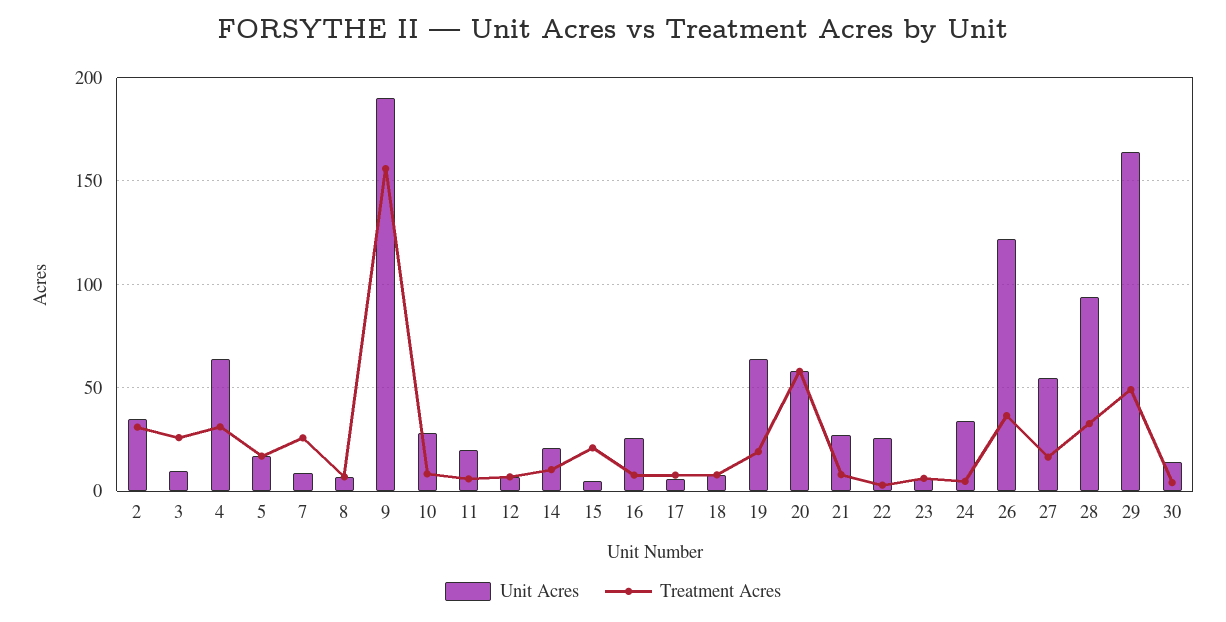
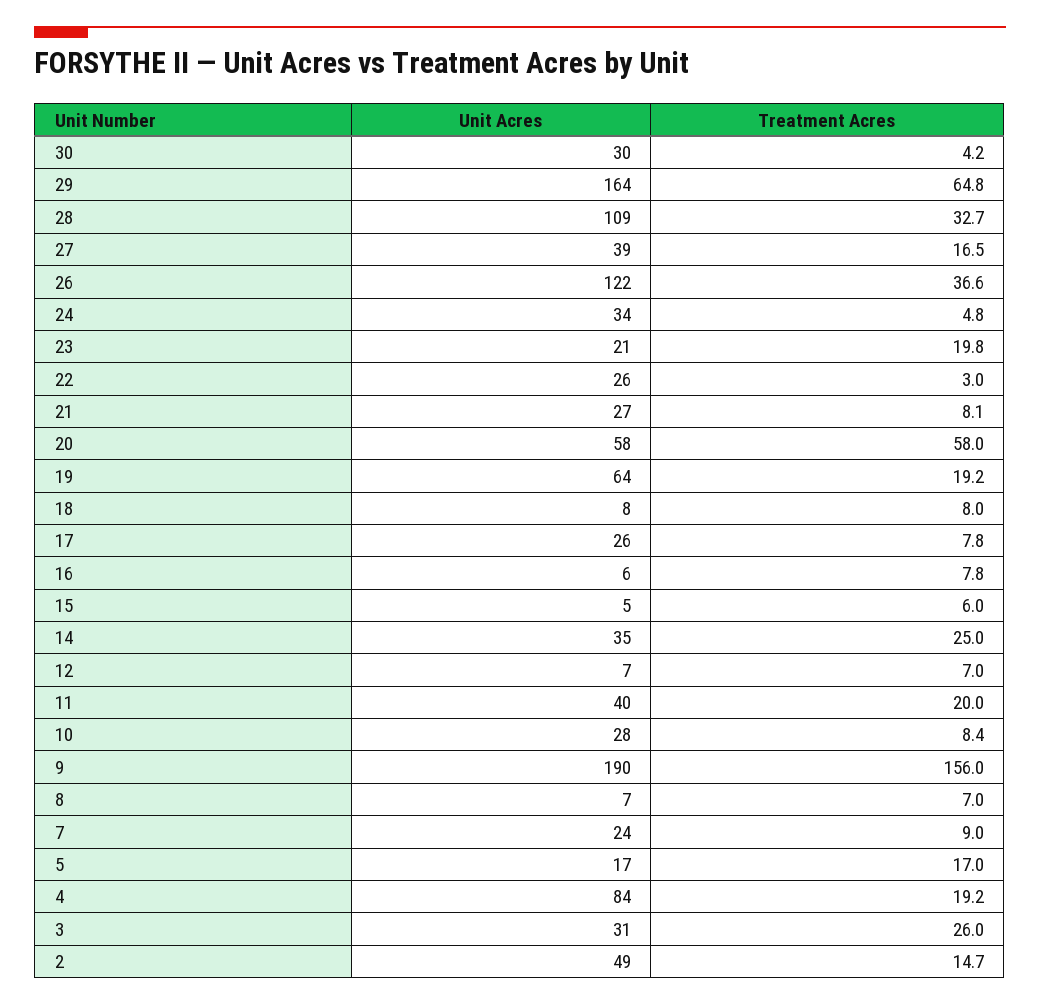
  {
    "Unit Acres": {
-     "2": 35,
+     "2": 49,
-     "3": 10,
+     "3": 31,
-     "4": 65,
+     "4": 84,
      "5": 17,
-     "7": 10,
+     "7": 24,
      "8": 7,
      "9": 190,
      "10": 28,
-     "11": 20,
+     "11": 40,
      "12": 7,
-     "14": 20,
+     "14": 35,
      "15": 5,
-     "16": 25,
+     "16": 6,
-     "17": 5,
+     "17": 26,
      "18": 8,
      "19": 64,
      "20": 58,
      "21": 27,
      "22": 26,
-     "23": 5,
+     "23": 21,
      "24": 34,
      "26": 122,
-     "27": 55,
+     "27": 39,
-     "28": 95,
+     "28": 109,
      "29": 164,
-     "30": 15
+     "30": 30
    },
    "Treatment Acres": {
-     "2": 30,
+     "2": 14.7,
      "3": 26,
-     "4": 30,
+     "4": 19.2,
      "5": 17,
-     "7": 25,
+     "7": 9,
      "8": 7,
      "9": 156,
      "10": 8.4,
-     "11": 5,
+     "11": 20,
      "12": 7,
-     "14": 10,
+     "14": 25,
-     "15": 20,
+     "15": 6,
      "16": 7.8,
      "17": 7.8,
      "18": 8,
      "19": 19.2,
      "20": 58,
      "21": 8.1,
      "22": 3,
-     "23": 5,
+     "23": 19.8,
      "24": 4.8,
      "26": 36.6,
      "27": 16.5,
      "28": 32.7,
-     "29": 50,
+     "29": 64.8,
      "30": 4.2
    }
  }

